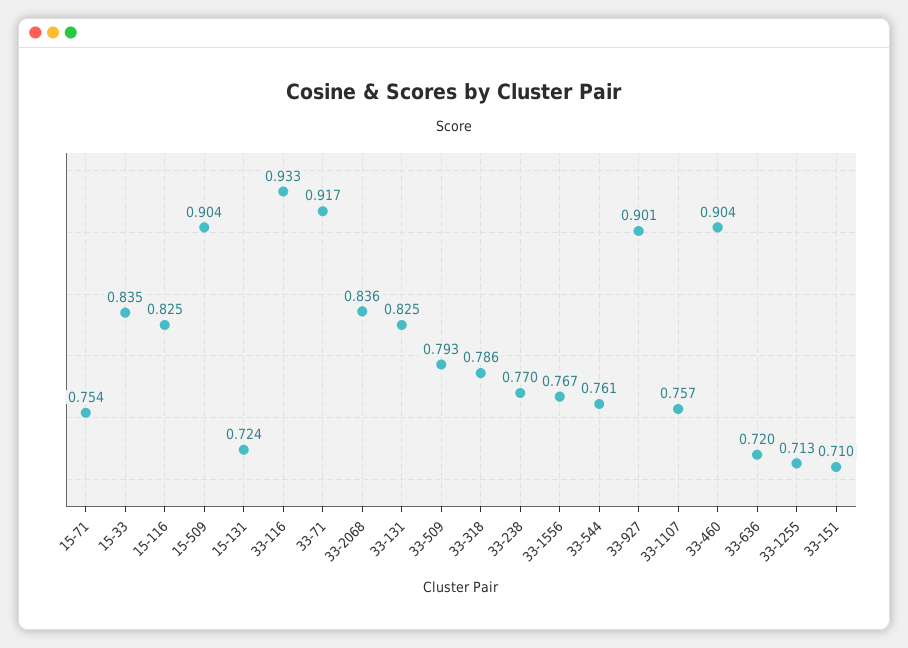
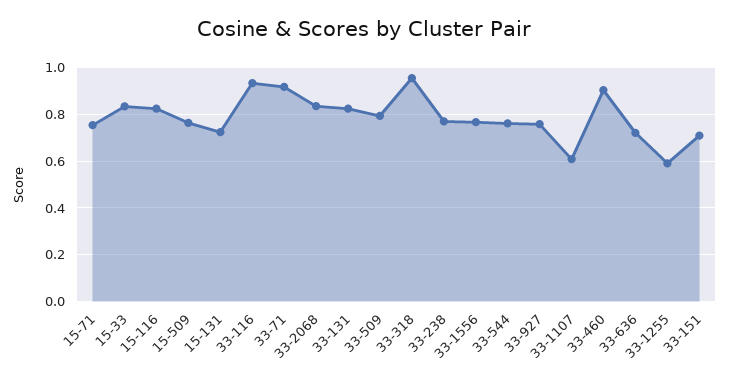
  {
    "15-71": 0.754,
    "15-33": 0.835,
    "15-116": 0.825,
-   "15-509": 0.904,
+   "15-509": 0.75,
    "15-131": 0.724,
    "33-116": 0.933,
    "33-71": 0.917,
    "33-2068": 0.836,
    "33-131": 0.825,
    "33-509": 0.793,
-   "33-318": 0.786,
+   "33-318": 0.95,
    "33-238": 0.77,
    "33-1556": 0.767,
    "33-544": 0.761,
-   "33-927": 0.901,
+   "33-927": 0.75,
-   "33-1107": 0.757,
+   "33-1107": 0.6,
    "33-460": 0.904,
    "33-636": 0.72,
-   "33-1255": 0.713,
+   "33-1255": 0.6,
    "33-151": 0.71
  }

